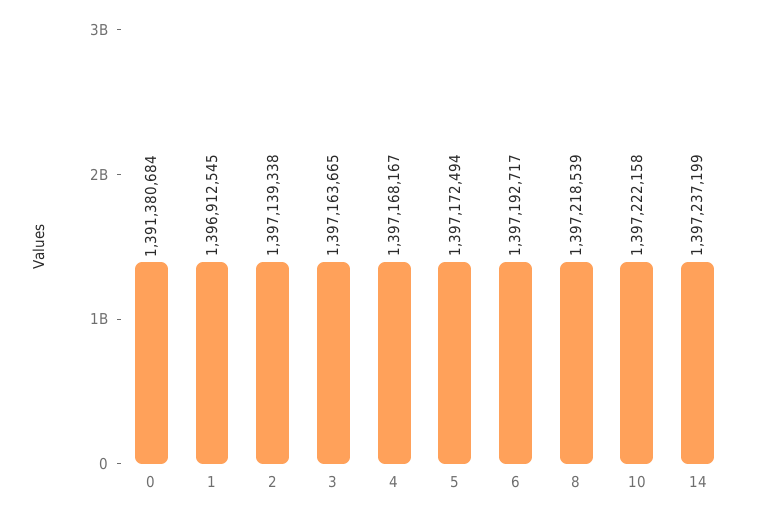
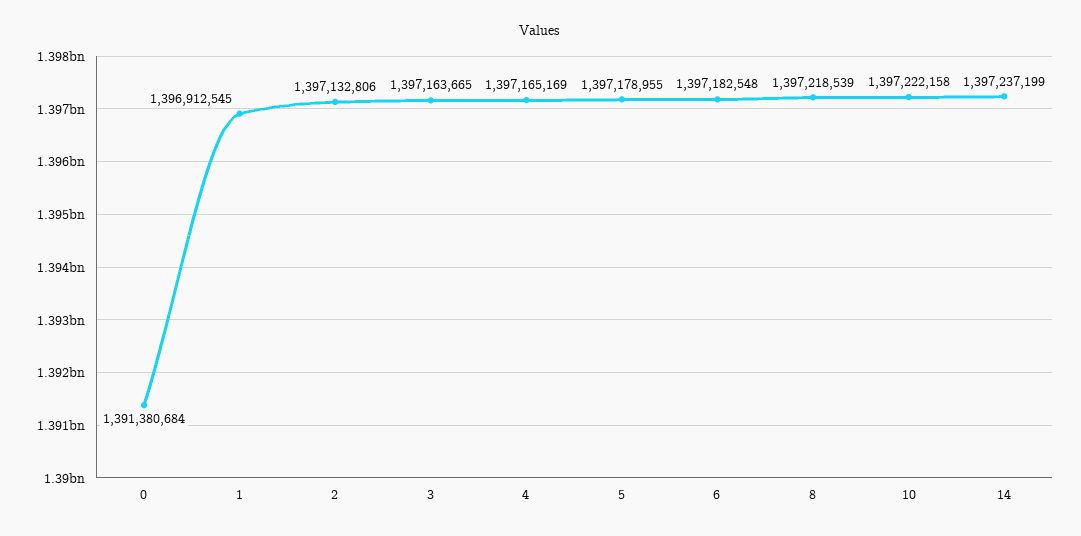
  {
    "0": 1391380684,
    "1": 1396912545,
-   "2": 1397139338,
+   "2": 1397132806,
    "3": 1397163665,
-   "4": 1397168167,
+   "4": 1397165169,
-   "5": 1397172494,
+   "5": 1397178955,
-   "6": 1397192717,
+   "6": 1397182548,
    "8": 1397218539,
    "10": 1397222158,
    "14": 1397237199
  }

